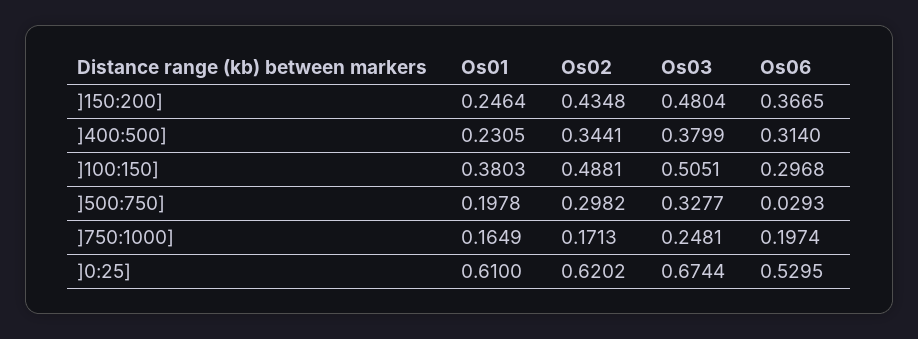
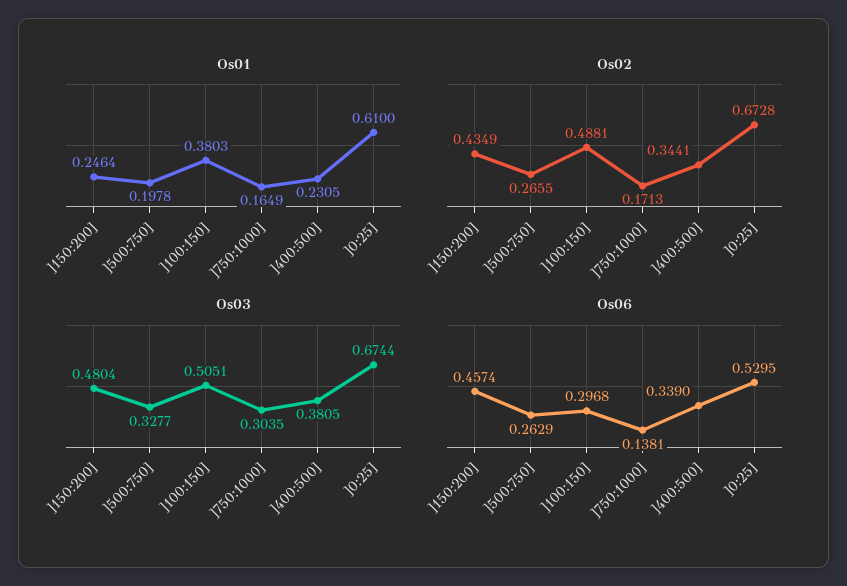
  {
    "Os01": {
      "]150:200]": 0.2464,
      "]400:500]": 0.2305,
      "]100:150]": 0.3803,
      "]500:750]": 0.1978,
      "]750:1000]": 0.1649,
      "]0:25]": 0.61
    },
    "Os02": {
-     "]150:200]": 0.4348,
+     "]150:200]": 0.4349,
      "]400:500]": 0.3441,
      "]100:150]": 0.4881,
-     "]500:750]": 0.2982,
+     "]500:750]": 0.2655,
      "]750:1000]": 0.1713,
-     "]0:25]": 0.6202
+     "]0:25]": 0.6728
    },
    "Os03": {
      "]150:200]": 0.4804,
-     "]400:500]": 0.3799,
+     "]400:500]": 0.3805,
      "]100:150]": 0.5051,
      "]500:750]": 0.3277,
-     "]750:1000]": 0.2481,
+     "]750:1000]": 0.3035,
      "]0:25]": 0.6744
    },
    "Os06": {
-     "]150:200]": 0.3665,
+     "]150:200]": 0.4574,
-     "]400:500]": 0.314,
+     "]400:500]": 0.339,
      "]100:150]": 0.2968,
-     "]500:750]": 0.0293,
+     "]500:750]": 0.2629,
-     "]750:1000]": 0.1974,
+     "]750:1000]": 0.1381,
      "]0:25]": 0.5295
    }
  }

